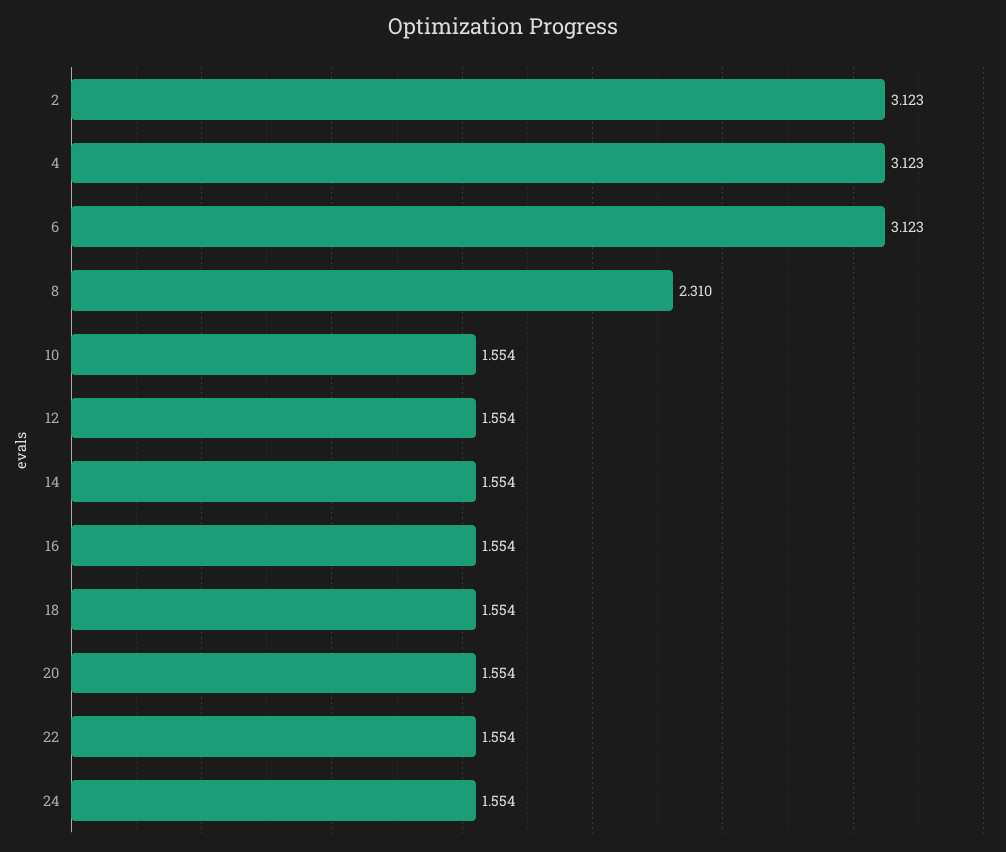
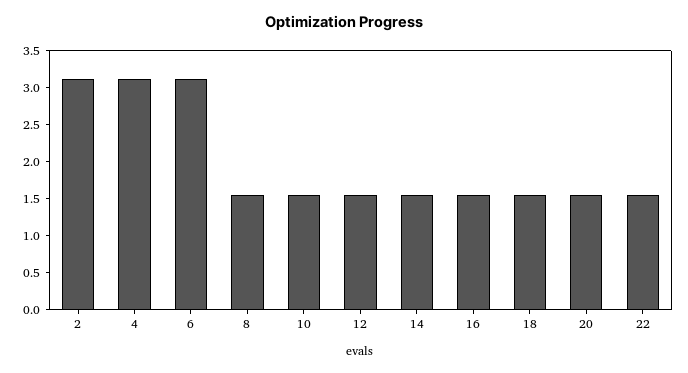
  {
    "2": 3.123,
    "4": 3.123,
    "6": 3.123,
-   "8": 2.31,
+   "8": 1.5,
    "10": 1.554,
    "12": 1.554,
    "14": 1.554,
    "16": 1.554,
    "18": 1.554,
    "20": 1.554,
-   "22": 1.554,
+   "22": 1.554
-   "24": 1.554
  }

